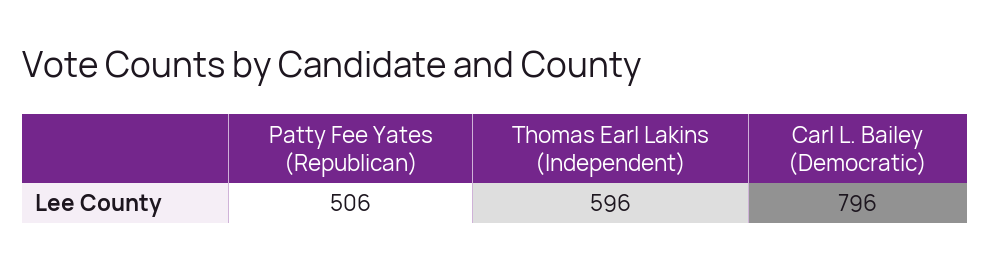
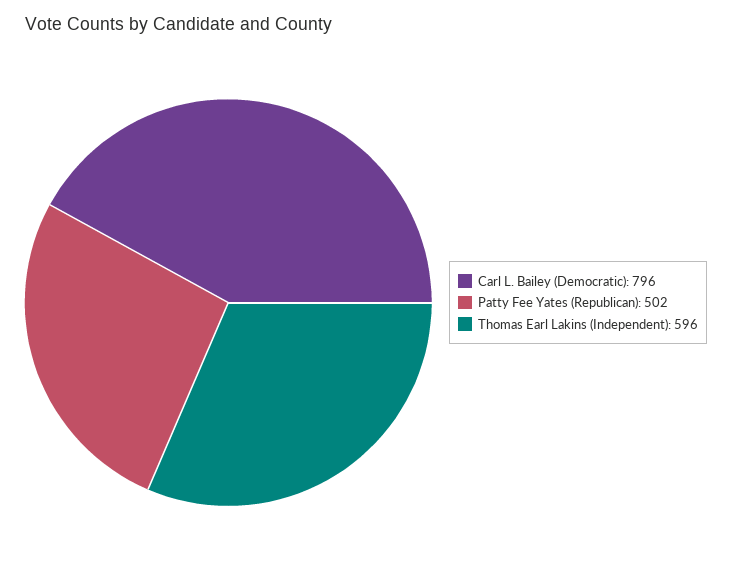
  {
-   "Patty Fee Yates (Republican)": 506,
+   "Patty Fee Yates (Republican)": 502,
    "Thomas Earl Lakins (Independent)": 596,
    "Carl L. Bailey (Democratic)": 796
  }

